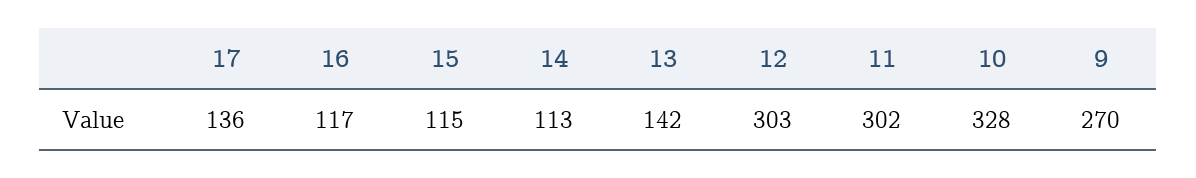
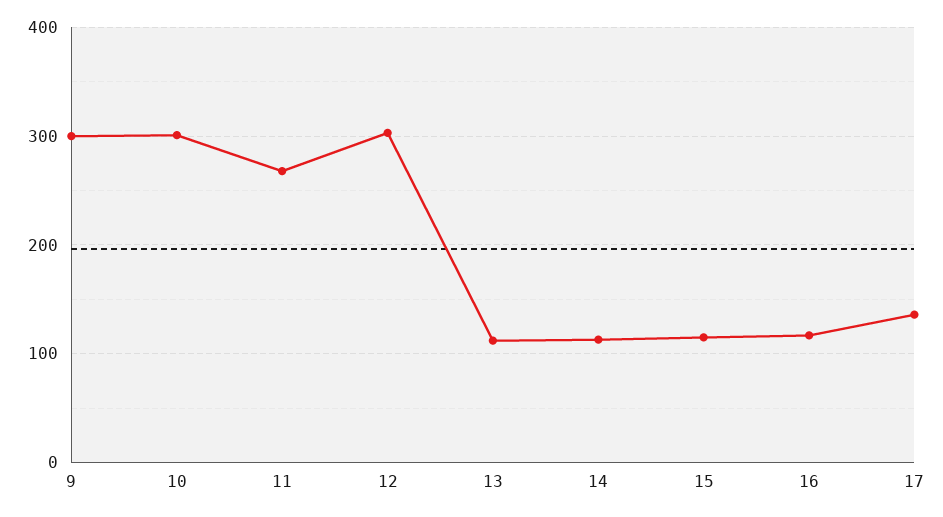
  {
    "17": 136,
    "16": 117,
    "15": 115,
    "14": 113,
-   "13": 142,
+   "13": 110,
    "12": 303,
-   "11": 302,
+   "11": 270,
-   "10": 328,
+   "10": 300,
-   "9": 270
+   "9": 300
  }

